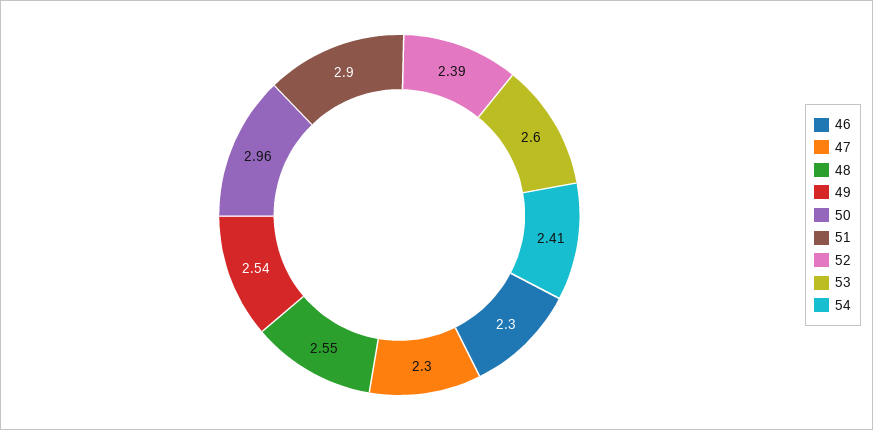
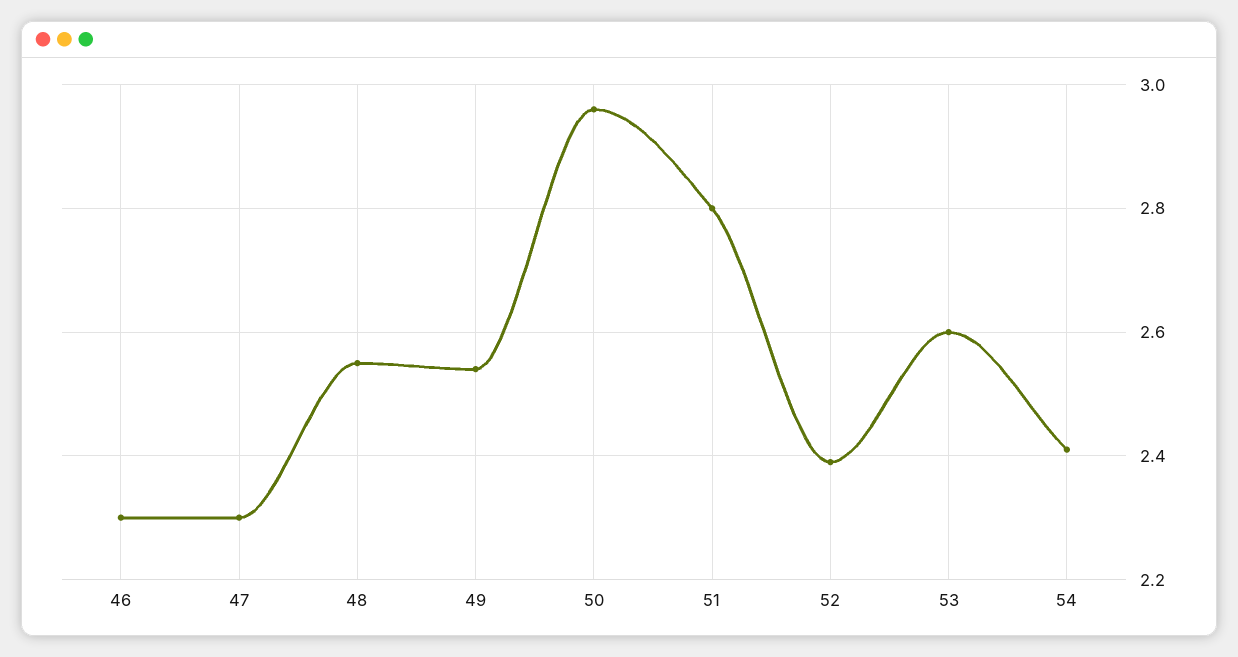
  {
    "46": 2.3,
    "47": 2.3,
    "48": 2.55,
    "49": 2.54,
    "50": 2.96,
-   "51": 2.9,
+   "51": 2.8,
    "52": 2.39,
    "53": 2.6,
    "54": 2.41
  }

